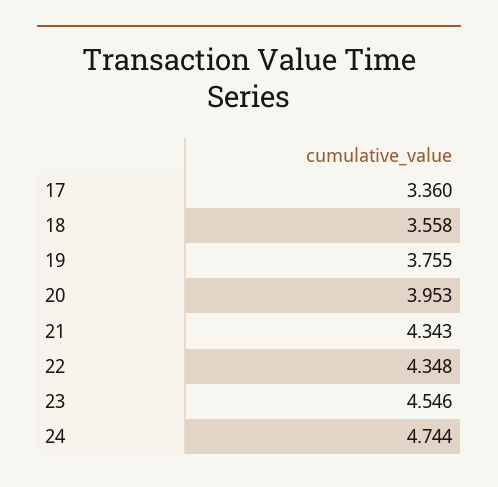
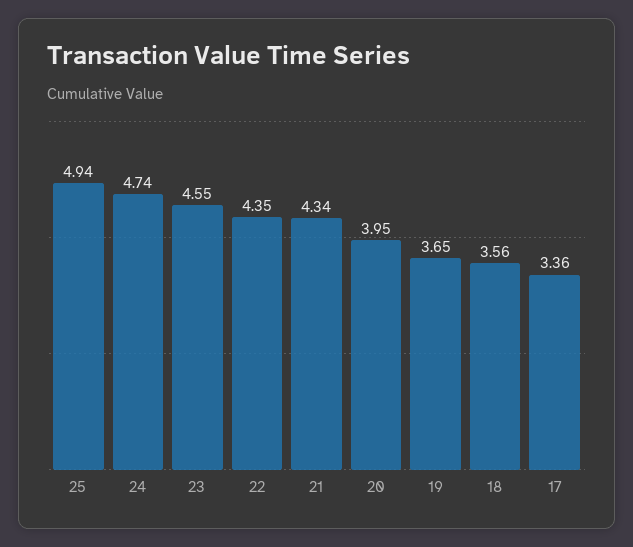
  {
    "17": 3.36,
    "18": 3.558,
-   "19": 3.755,
+   "19": 3.65,
    "20": 3.953,
    "21": 4.343,
    "22": 4.348,
    "23": 4.546,
-   "24": 4.744
+   "24": 4.744,
+   "25": 4.94
  }

